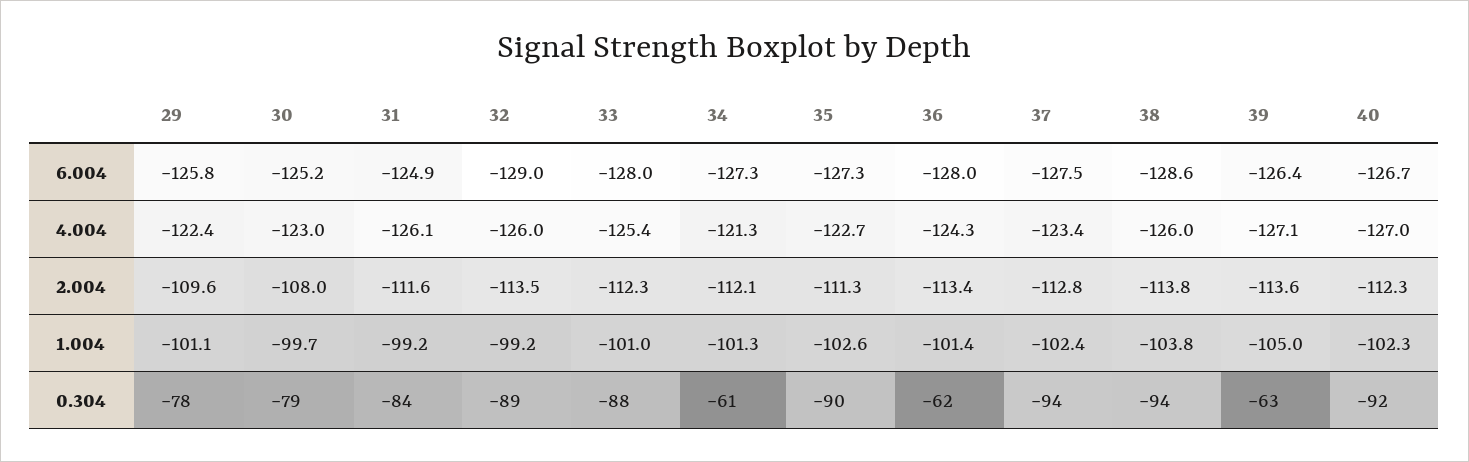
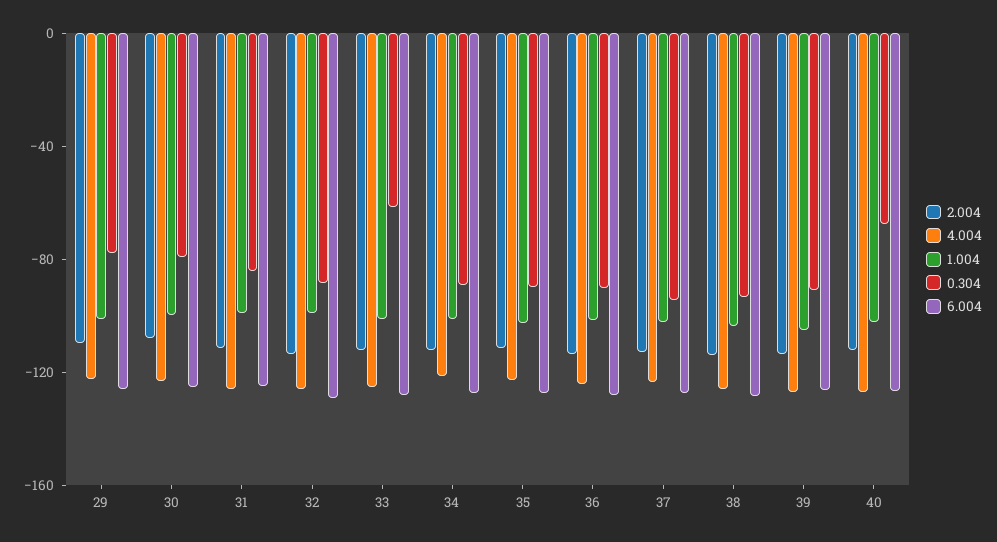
  {
    "6.004": {
      "29": -125.8,
      "30": -125.2,
      "31": -124.9,
      "32": -129,
      "33": -128,
      "34": -127.3,
      "35": -127.3,
      "36": -128,
      "37": -127.5,
      "38": -128.6,
      "39": -126.4,
      "40": -126.7
    },
    "4.004": {
      "29": -122.4,
      "30": -123,
      "31": -126.1,
      "32": -126,
      "33": -125.4,
      "34": -121.3,
      "35": -122.7,
      "36": -124.3,
      "37": -123.4,
      "38": -126,
      "39": -127.1,
      "40": -127
    },
    "2.004": {
      "29": -109.6,
      "30": -108,
      "31": -111.6,
      "32": -113.5,
      "33": -112.3,
      "34": -112.1,
      "35": -111.3,
      "36": -113.4,
      "37": -112.8,
      "38": -113.8,
      "39": -113.6,
      "40": -112.3
    },
    "1.004": {
      "29": -101.1,
      "30": -99.7,
      "31": -99.2,
      "32": -99.2,
      "33": -101,
      "34": -101.3,
      "35": -102.6,
      "36": -101.4,
      "37": -102.4,
      "38": -103.8,
      "39": -105,
      "40": -102.3
    },
    "0.304": {
      "29": -78,
      "30": -79,
      "31": -84,
      "32": -89,
-     "33": -88,
+     "33": -60,
-     "34": -61,
+     "34": -90,
      "35": -90,
-     "36": -62,
+     "36": -90,
      "37": -94,
      "38": -94,
-     "39": -63,
+     "39": -90,
-     "40": -92
+     "40": -70
    }
  }

